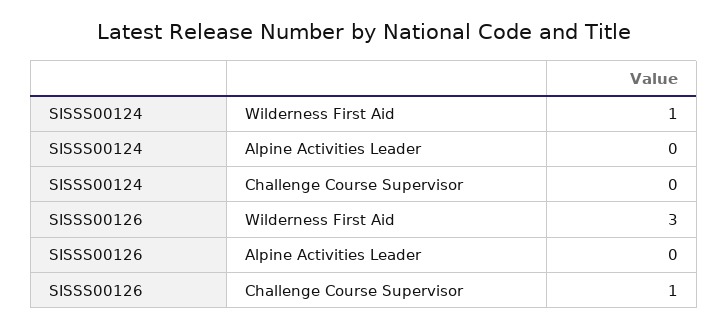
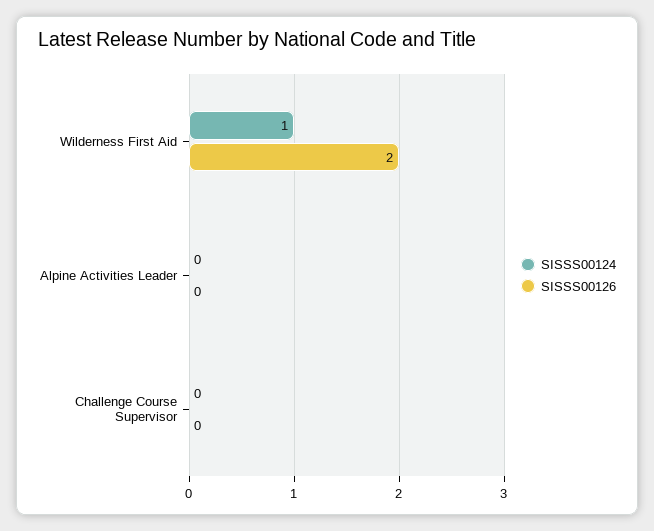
  {
    "SISSS00124": {
      "Wilderness First Aid": 1,
      "Alpine Activities Leader": 0,
      "Challenge Course Supervisor": 0
    },
    "SISSS00126": {
-     "Wilderness First Aid": 3,
+     "Wilderness First Aid": 2,
      "Alpine Activities Leader": 0,
-     "Challenge Course Supervisor": 1
+     "Challenge Course Supervisor": 0
    }
  }

